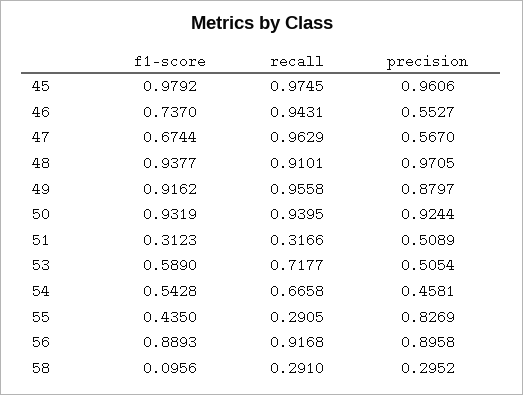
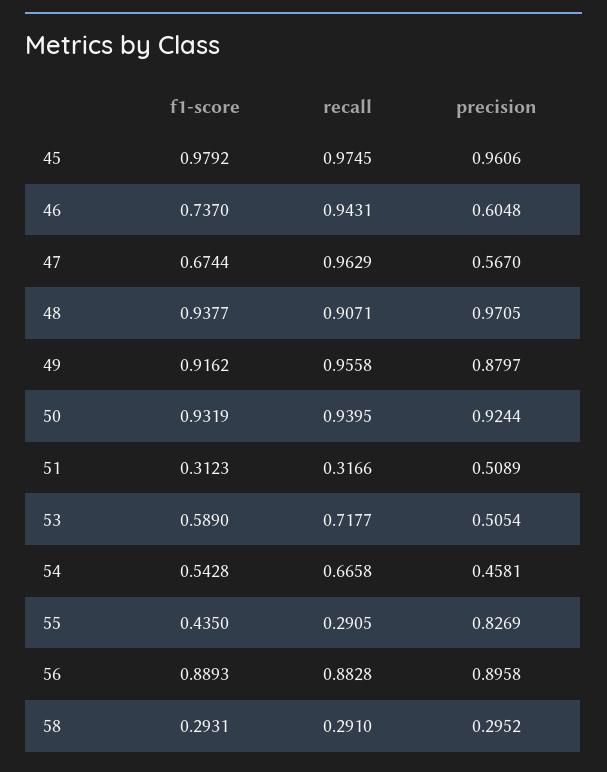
  {
    "f1-score": {
      "45": 0.9792,
      "46": 0.737,
      "47": 0.6744,
      "48": 0.9377,
      "49": 0.9162,
      "50": 0.9319,
      "51": 0.3123,
      "53": 0.589,
      "54": 0.5428,
      "55": 0.435,
      "56": 0.8893,
-     "58": 0.0956
+     "58": 0.2931
    },
    "recall": {
      "45": 0.9745,
      "46": 0.9431,
      "47": 0.9629,
-     "48": 0.9101,
+     "48": 0.9071,
      "49": 0.9558,
      "50": 0.9395,
      "51": 0.3166,
      "53": 0.7177,
      "54": 0.6658,
      "55": 0.2905,
-     "56": 0.9168,
+     "56": 0.8828,
      "58": 0.291
    },
    "precision": {
      "45": 0.9606,
-     "46": 0.5527,
+     "46": 0.6048,
      "47": 0.567,
      "48": 0.9705,
      "49": 0.8797,
      "50": 0.9244,
      "51": 0.5089,
      "53": 0.5054,
      "54": 0.4581,
      "55": 0.8269,
      "56": 0.8958,
      "58": 0.2952
    }
  }

